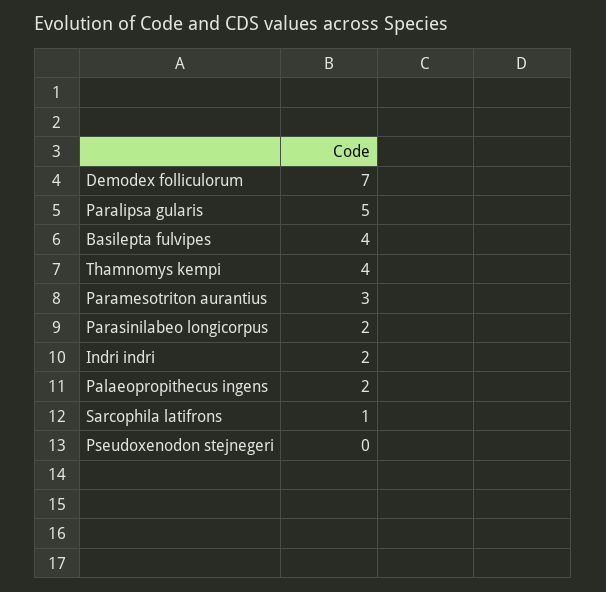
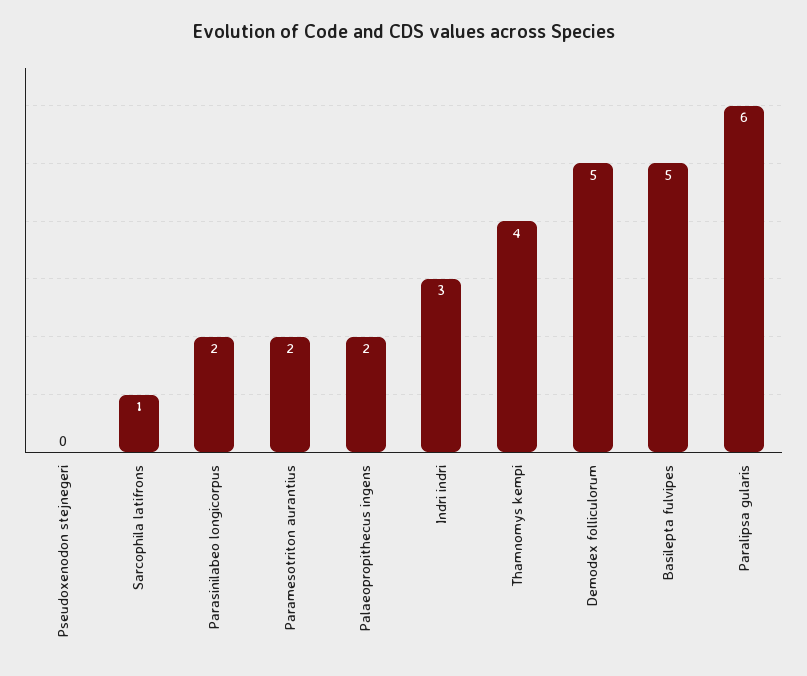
  {
-   "Demodex folliculorum": 7,
+   "Demodex folliculorum": 5,
-   "Paralipsa gularis": 5,
+   "Paralipsa gularis": 6,
-   "Basilepta fulvipes": 4,
+   "Basilepta fulvipes": 5,
    "Thamnomys kempi": 4,
-   "Paramesotriton aurantius": 3,
+   "Paramesotriton aurantius": 2,
    "Parasinilabeo longicorpus": 2,
-   "Indri indri": 2,
+   "Indri indri": 3,
    "Palaeopropithecus ingens": 2,
    "Sarcophila latifrons": 1,
    "Pseudoxenodon stejnegeri": 0
  }

